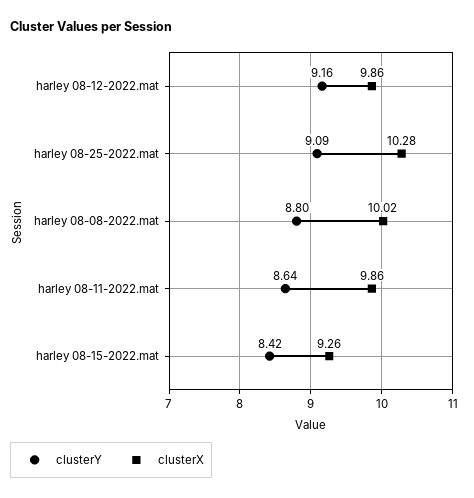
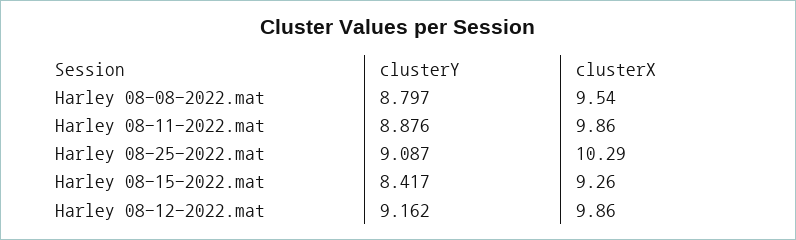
  {
    "clusterY": {
      "harley 08-12-2022.mat": 9.162,
      "harley 08-25-2022.mat": 9.087,
      "harley 08-08-2022.mat": 8.797,
-     "harley 08-11-2022.mat": 8.64,
+     "harley 08-11-2022.mat": 8.876,
      "harley 08-15-2022.mat": 8.417
    },
    "clusterX": {
      "harley 08-12-2022.mat": 9.86,
-     "harley 08-25-2022.mat": 10.28,
+     "harley 08-25-2022.mat": 10.29,
-     "harley 08-08-2022.mat": 10.02,
+     "harley 08-08-2022.mat": 9.54,
      "harley 08-11-2022.mat": 9.86,
      "harley 08-15-2022.mat": 9.26
    }
  }

